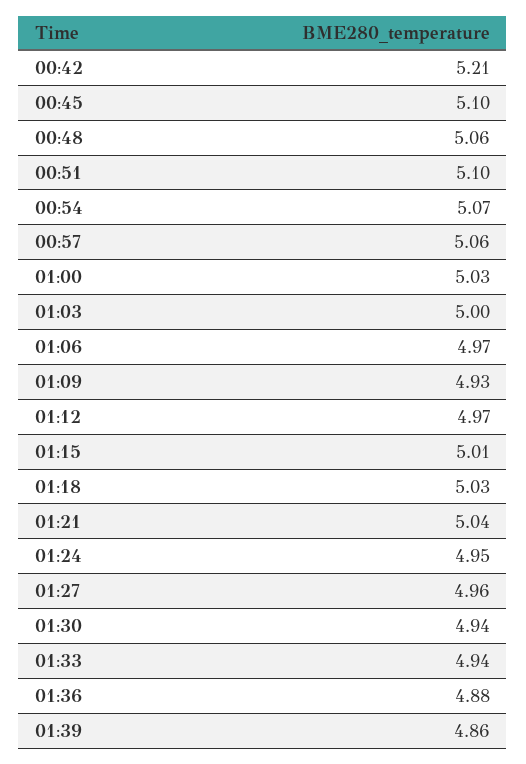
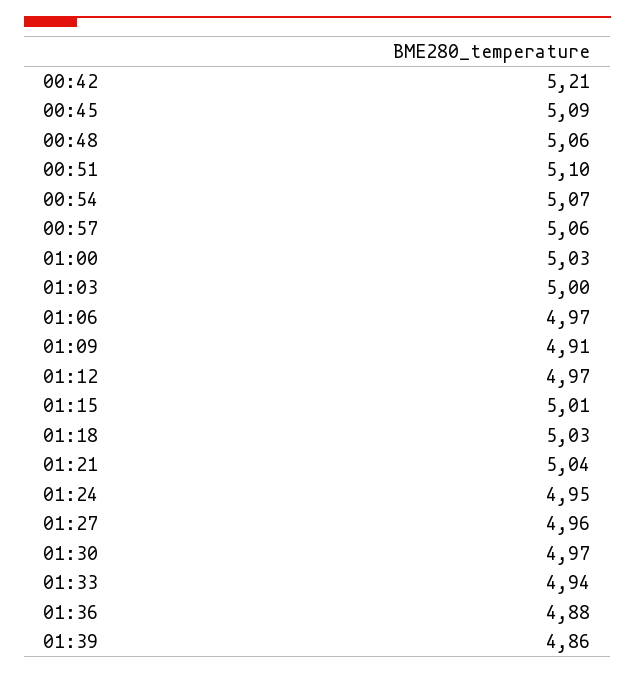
  {
    "00:42": 5.21,
-   "00:45": 5.1,
+   "00:45": 5.09,
    "00:48": 5.06,
    "00:51": 5.1,
    "00:54": 5.07,
    "00:57": 5.06,
    "01:00": 5.03,
    "01:03": 5,
    "01:06": 4.97,
-   "01:09": 4.93,
+   "01:09": 4.91,
    "01:12": 4.97,
    "01:15": 5.01,
    "01:18": 5.03,
    "01:21": 5.04,
    "01:24": 4.95,
    "01:27": 4.96,
-   "01:30": 4.94,
+   "01:30": 4.97,
    "01:33": 4.94,
    "01:36": 4.88,
    "01:39": 4.86
  }

